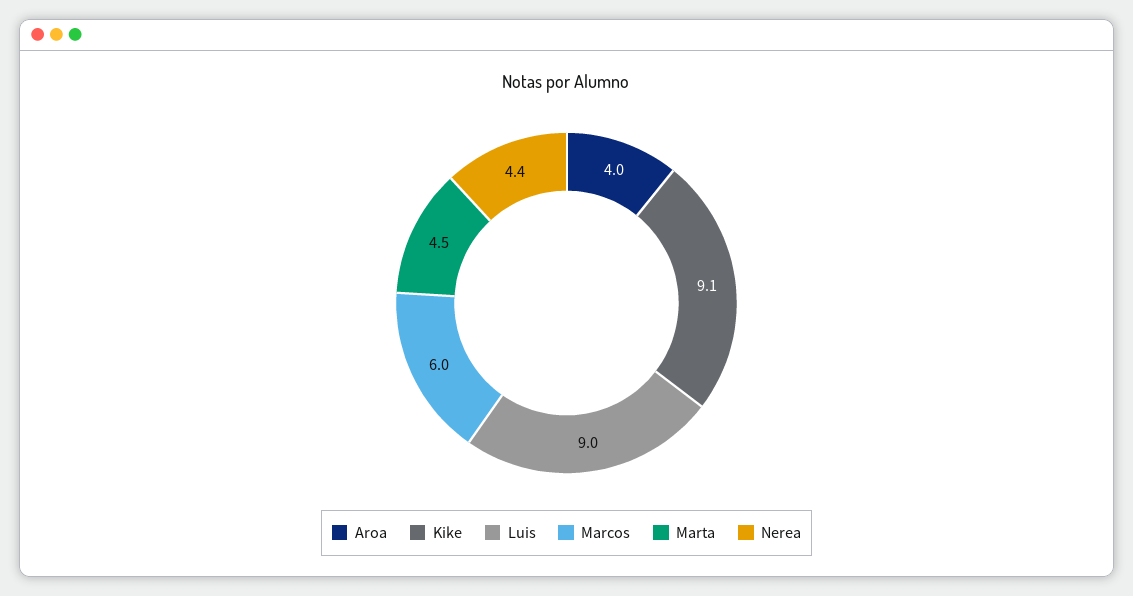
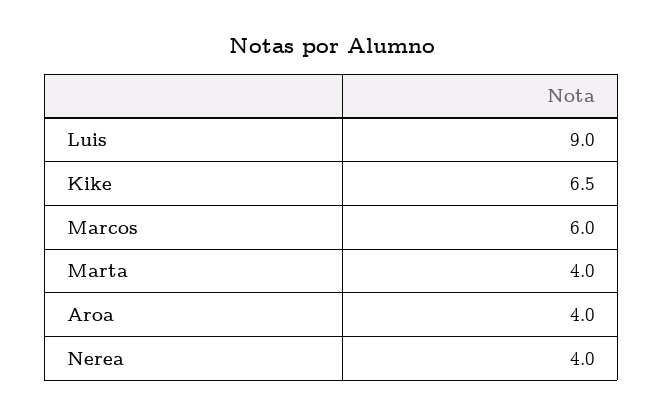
  {
    "Aroa": 4,
-   "Kike": 9.1,
+   "Kike": 6.5,
    "Luis": 9,
    "Marcos": 6,
-   "Marta": 4.5,
+   "Marta": 4,
-   "Nerea": 4.4
+   "Nerea": 4
  }

